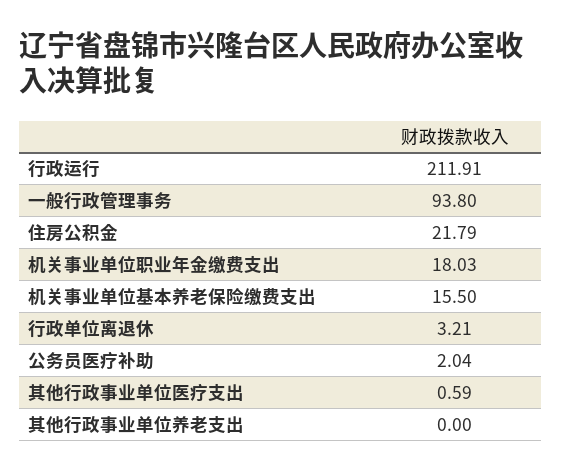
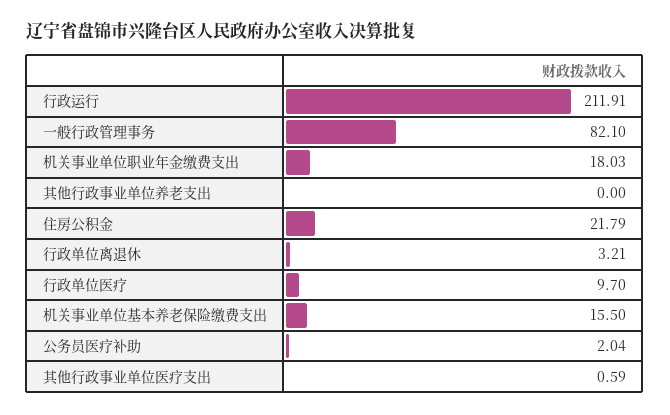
  {
    "行政运行": 211.91,
-   "一般行政管理事务": 93.8,
+   "一般行政管理事务": 82.1,
    "住房公积金": 21.79,
    "机关事业单位职业年金缴费支出": 18.03,
    "机关事业单位基本养老保险缴费支出": 15.5,
    "行政单位离退休": 3.21,
    "公务员医疗补助": 2.04,
    "其他行政事业单位医疗支出": 0.59,
-   "其他行政事业单位养老支出": 0
+   "其他行政事业单位养老支出": 0,
+   "行政单位医疗": 9.7
  }

